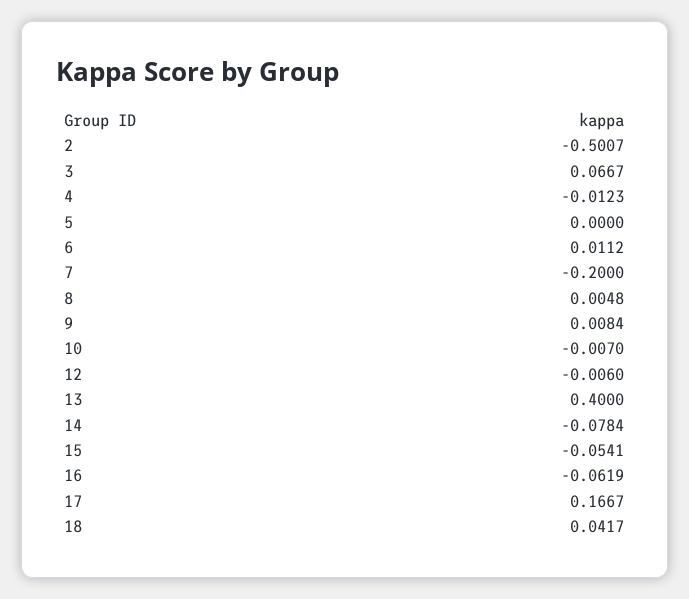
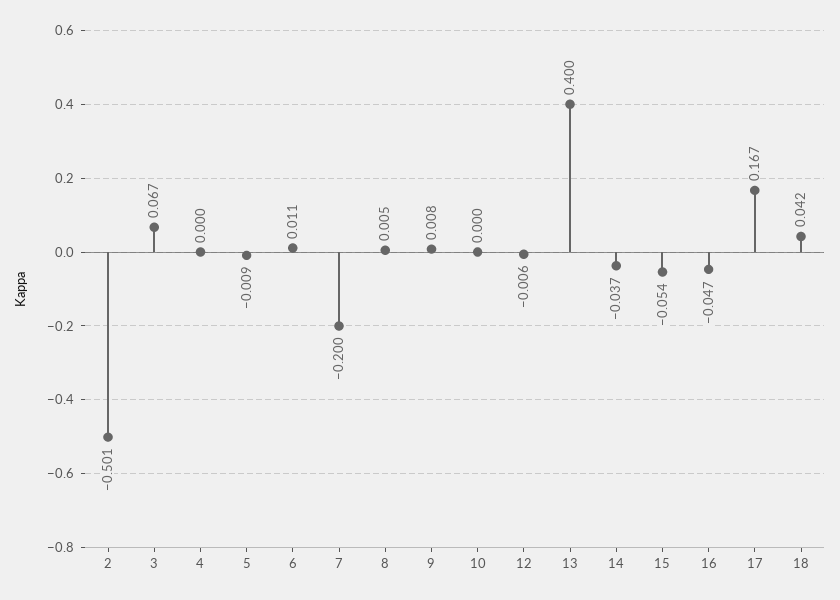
  {
    "2": -0.5007,
    "3": 0.0667,
-   "4": -0.0123,
+   "4": 0,
-   "5": 0,
+   "5": -0.009,
    "6": 0.0112,
    "7": -0.2,
    "8": 0.0048,
    "9": 0.0084,
-   "10": -0.007,
+   "10": 0,
    "12": -0.006,
    "13": 0.4,
-   "14": -0.0784,
+   "14": -0.037,
    "15": -0.0541,
-   "16": -0.0619,
+   "16": -0.047,
    "17": 0.1667,
    "18": 0.0417
  }

